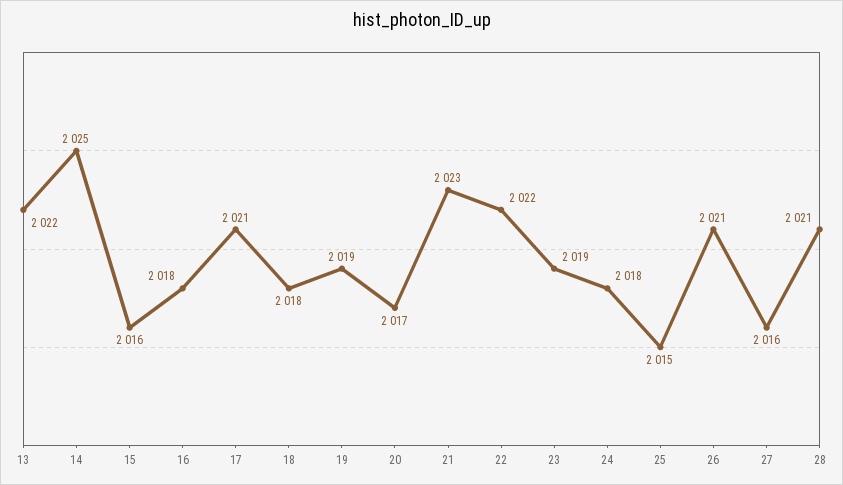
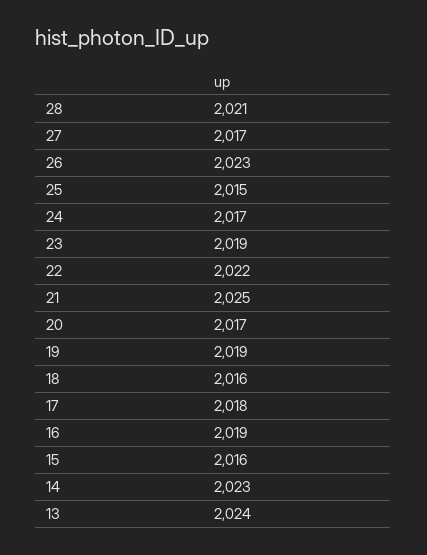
  {
-   "13": 2022,
+   "13": 2024,
-   "14": 2025,
+   "14": 2023,
    "15": 2016,
-   "16": 2018,
+   "16": 2019,
-   "17": 2021,
+   "17": 2018,
-   "18": 2018,
+   "18": 2016,
    "19": 2019,
    "20": 2017,
-   "21": 2023,
+   "21": 2025,
    "22": 2022,
    "23": 2019,
-   "24": 2018,
+   "24": 2017,
    "25": 2015,
-   "26": 2021,
+   "26": 2023,
-   "27": 2016,
+   "27": 2017,
    "28": 2021
  }

